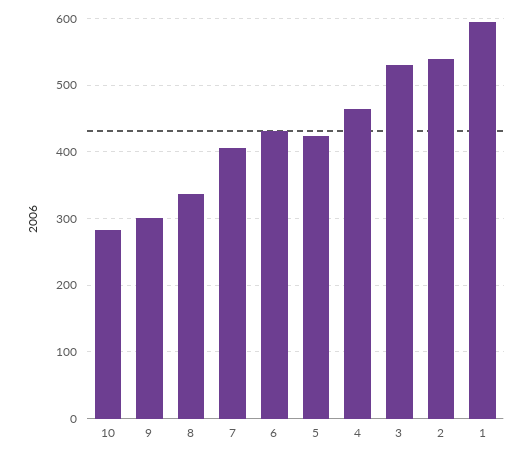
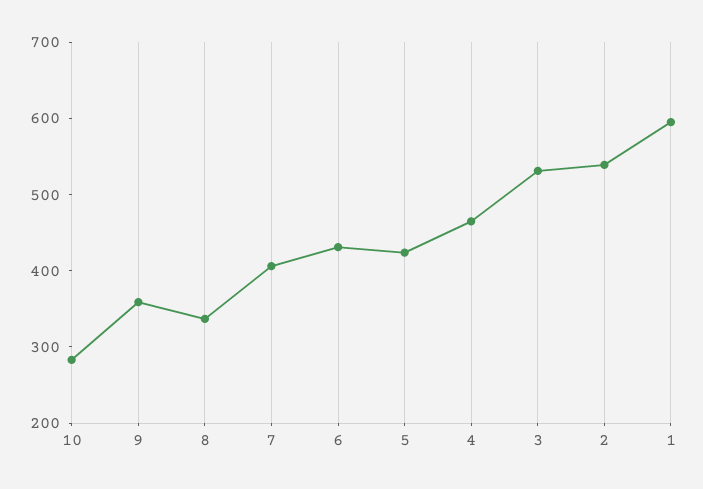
  {
    "10": 280,
-   "9": 300,
+   "9": 360,
    "8": 340,
    "7": 410,
    "6": 430,
    "5": 420,
    "4": 470,
    "3": 530,
    "2": 540,
    "1": 600
  }

